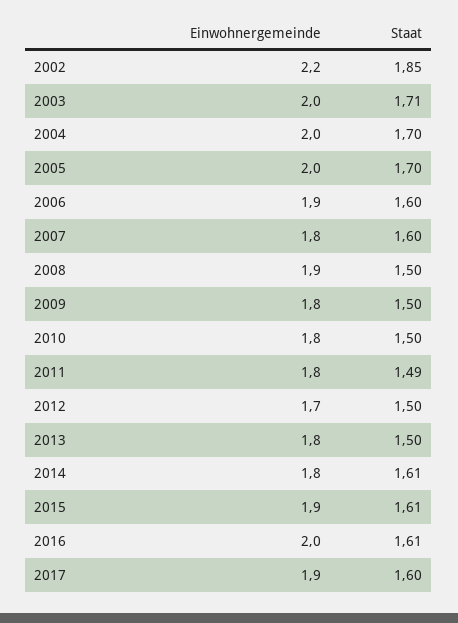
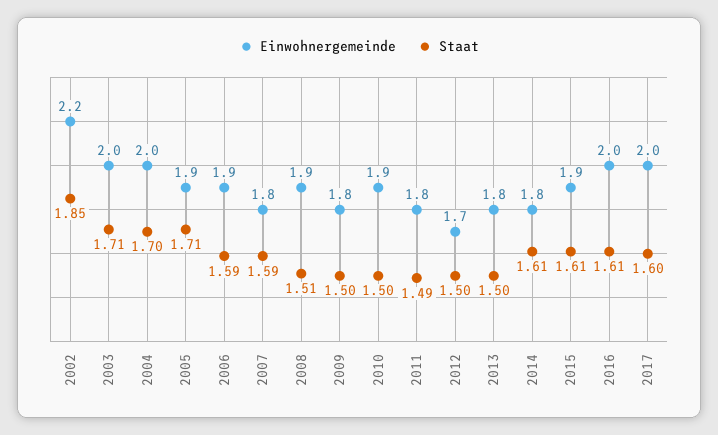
  {
    "Einwohnergemeinde": {
      "2002": 2.2,
      "2003": 2,
      "2004": 2,
-     "2005": 2,
+     "2005": 1.9,
      "2006": 1.9,
      "2007": 1.8,
      "2008": 1.9,
      "2009": 1.8,
-     "2010": 1.8,
+     "2010": 1.9,
      "2011": 1.8,
      "2012": 1.7,
      "2013": 1.8,
      "2014": 1.8,
      "2015": 1.9,
      "2016": 2,
-     "2017": 1.9
+     "2017": 2
    },
    "Staat": {
      "2002": 1.85,
      "2003": 1.71,
      "2004": 1.7,
-     "2005": 1.7,
+     "2005": 1.71,
-     "2006": 1.6,
+     "2006": 1.59,
-     "2007": 1.6,
+     "2007": 1.59,
-     "2008": 1.5,
+     "2008": 1.51,
      "2009": 1.5,
      "2010": 1.5,
      "2011": 1.49,
      "2012": 1.5,
      "2013": 1.5,
      "2014": 1.61,
      "2015": 1.61,
      "2016": 1.61,
      "2017": 1.6
    }
  }

